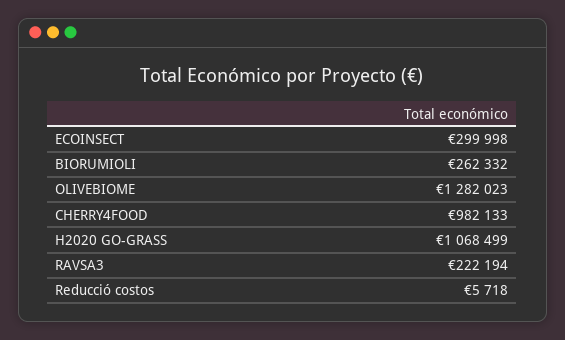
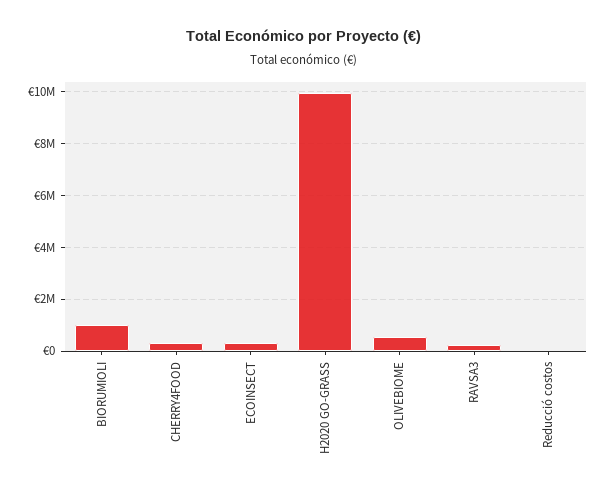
  {
    "ECOINSECT": 299998,
-   "BIORUMIOLI": 262332,
+   "BIORUMIOLI": 1000000,
-   "OLIVEBIOME": 1282023,
+   "OLIVEBIOME": 500000,
-   "CHERRY4FOOD": 982133,
+   "CHERRY4FOOD": 250000,
-   "H2020 GO-GRASS": 1068499,
+   "H2020 GO-GRASS": 10000000,
    "RAVSA3": 222194,
    "Reducció costos": 5718
  }

